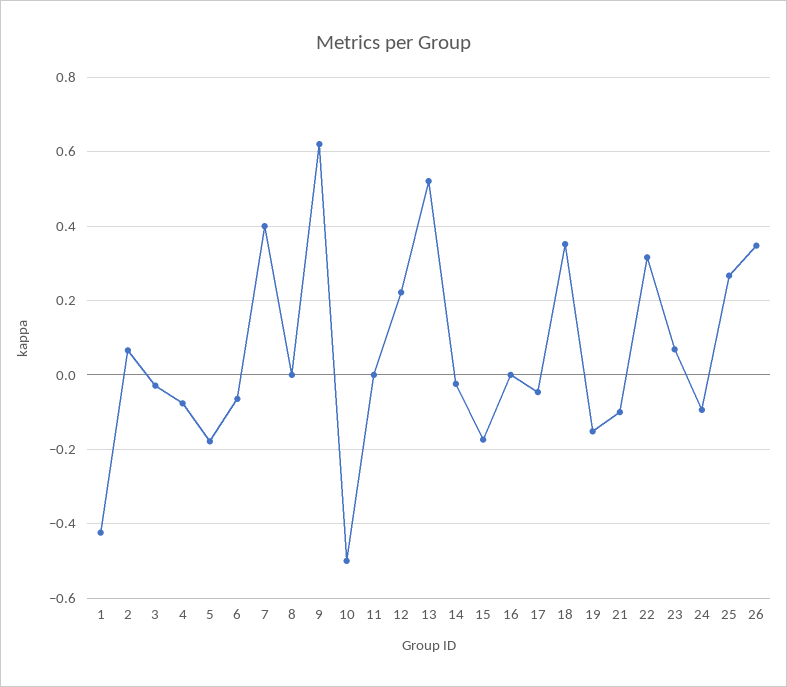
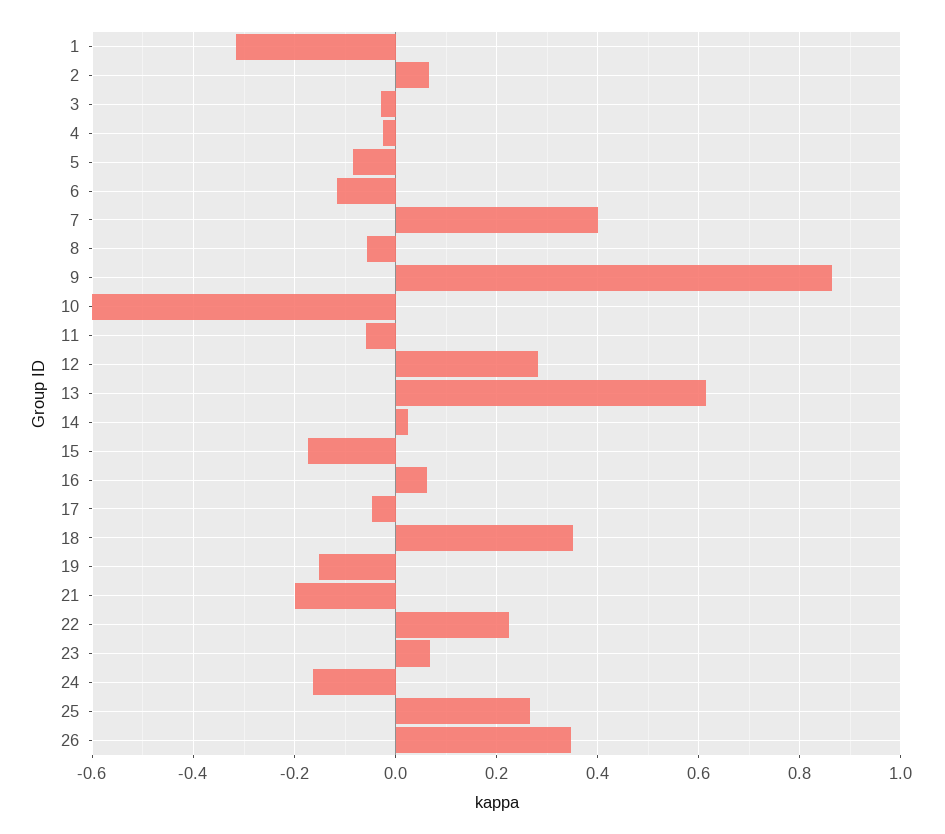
  {
-   "1": -0.42,
+   "1": -0.32,
    "2": 0.06,
    "3": -0.02,
-   "4": -0.08,
+   "4": -0.02,
-   "5": -0.18,
+   "5": -0.08,
-   "6": -0.06,
+   "6": -0.12,
    "7": 0.4,
-   "8": 0,
+   "8": -0.06,
-   "9": 0.62,
+   "9": 0.86,
-   "10": -0.5,
+   "10": -0.6,
-   "11": 0,
+   "11": -0.06,
-   "12": 0.22,
+   "12": 0.28,
-   "13": 0.52,
+   "13": 0.62,
-   "14": -0.02,
+   "14": 0.02,
    "15": -0.18,
-   "16": 0,
+   "16": 0.06,
    "17": -0.04,
    "18": 0.36,
    "19": -0.16,
-   "21": -0.1,
+   "21": -0.2,
-   "22": 0.32,
+   "22": 0.22,
    "23": 0.06,
-   "24": -0.1,
+   "24": -0.16,
    "25": 0.26,
    "26": 0.34
  }

